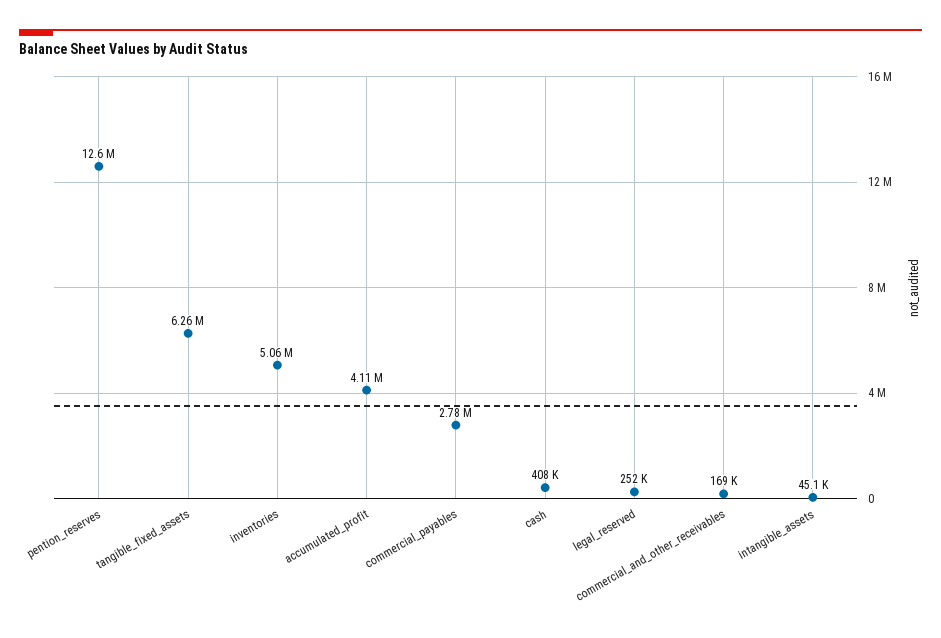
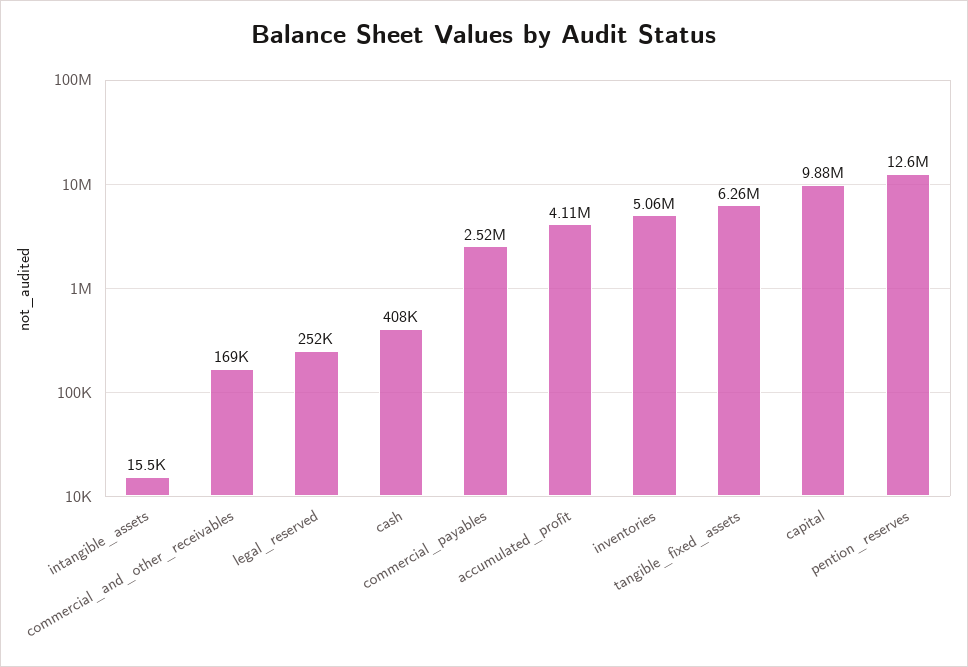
  {
    "pention_reserves": 12600000,
    "tangible_fixed_assets": 6260000,
    "inventories": 5060000,
    "accumulated_profit": 4110000,
-   "commercial_payables": 2780000,
+   "commercial_payables": 2520000,
    "cash": 408000,
    "legal_reserved": 252000,
    "commercial_and_other_receivables": 169000,
-   "intangible_assets": 45100
+   "intangible_assets": 15500,
+   "capital": 9880000
  }

